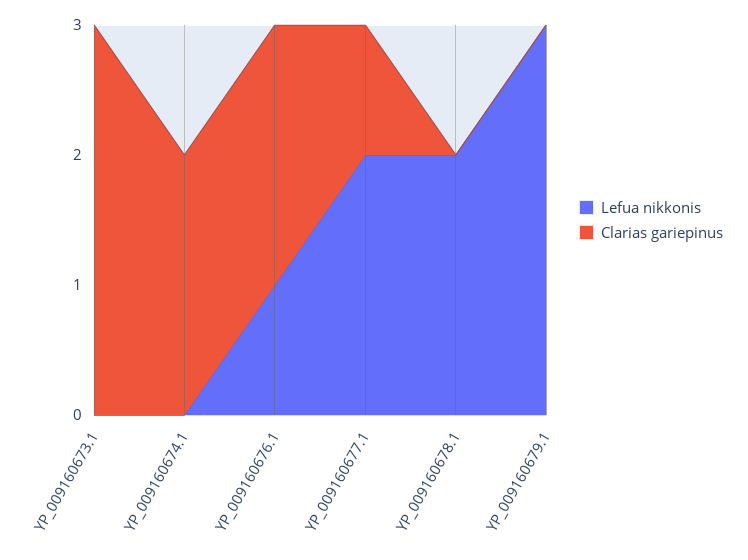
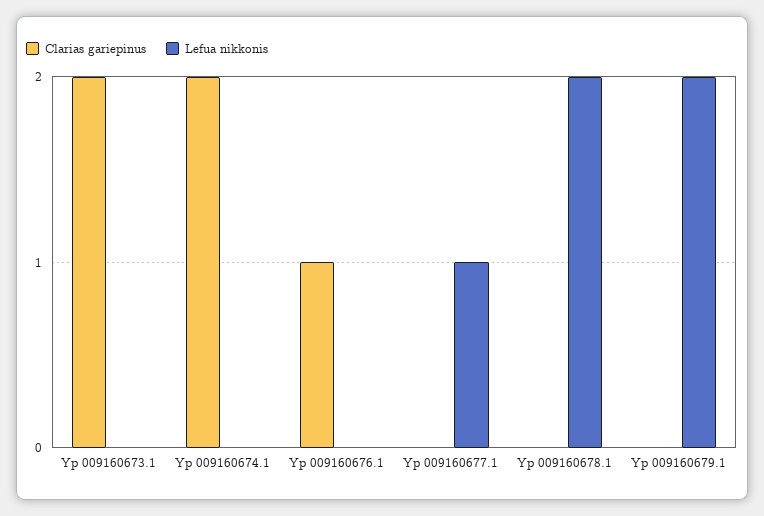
  {
    "Lefua nikkonis": {
      "YP_009160673.1": 0,
      "YP_009160674.1": 0,
-     "YP_009160676.1": 1,
+     "YP_009160676.1": 0,
-     "YP_009160677.1": 2,
+     "YP_009160677.1": 1,
      "YP_009160678.1": 2,
-     "YP_009160679.1": 3
+     "YP_009160679.1": 2
    },
    "Clarias gariepinus": {
-     "YP_009160673.1": 3,
+     "YP_009160673.1": 2,
      "YP_009160674.1": 2,
-     "YP_009160676.1": 2,
+     "YP_009160676.1": 1,
-     "YP_009160677.1": 1,
+     "YP_009160677.1": 0,
      "YP_009160678.1": 0,
      "YP_009160679.1": 0
    }
  }

